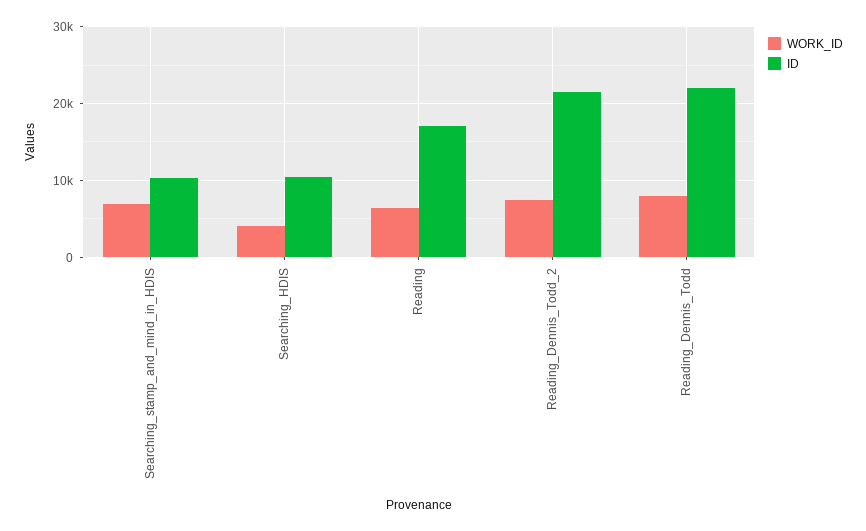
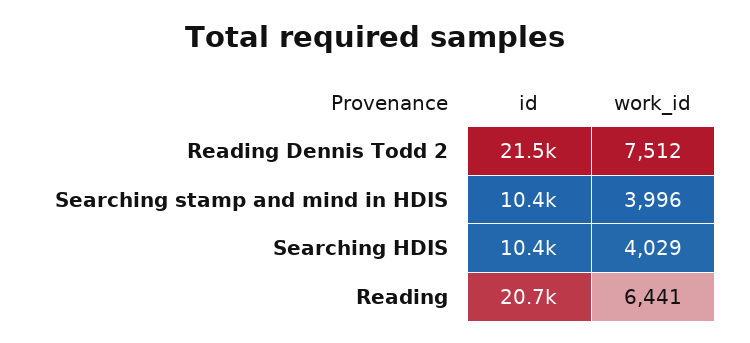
  {
    "WORK_ID": {
-     "Searching_stamp_and_mind_in_HDIS": 7000,
+     "Searching_stamp_and_mind_in_HDIS": 3996,
      "Searching_HDIS": 4029,
      "Reading": 6441,
-     "Reading_Dennis_Todd_2": 7512,
+     "Reading_Dennis_Todd_2": 7512
-     "Reading_Dennis_Todd": 8000
    },
    "ID": {
      "Searching_stamp_and_mind_in_HDIS": 10400,
      "Searching_HDIS": 10400,
-     "Reading": 17000,
+     "Reading": 20700,
-     "Reading_Dennis_Todd_2": 21500,
+     "Reading_Dennis_Todd_2": 21500
-     "Reading_Dennis_Todd": 22000
    }
  }

